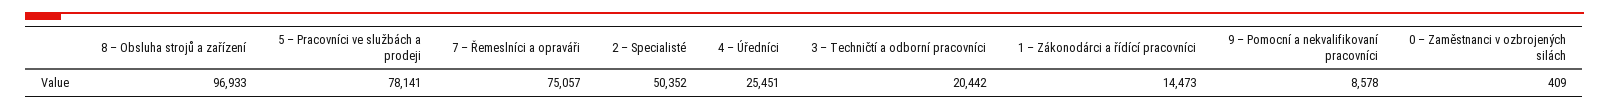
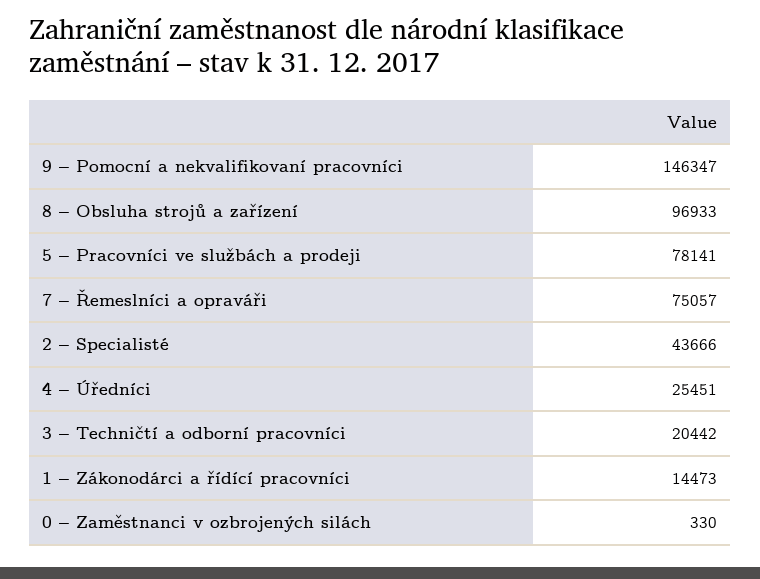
  {
    "8 – Obsluha strojů a zařízení": 96933,
    "5 – Pracovníci ve službách a prodeji": 78141,
    "7 – Řemeslníci a opraváři": 75057,
-   "2 – Specialisté": 50352,
+   "2 – Specialisté": 43666,
    "4 – Úředníci": 25451,
    "3 – Techničtí a odborní pracovníci": 20442,
    "1 – Zákonodárci a řídící pracovníci": 14473,
-   "9 – Pomocní a nekvalifikovaní pracovníci": 8578,
+   "9 – Pomocní a nekvalifikovaní pracovníci": 146347,
-   "0 – Zaměstnanci v ozbrojených silách": 409
+   "0 – Zaměstnanci v ozbrojených silách": 330
  }

